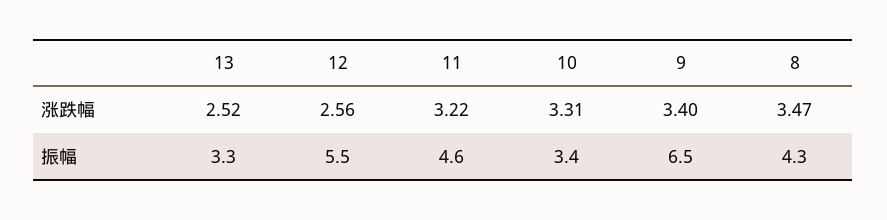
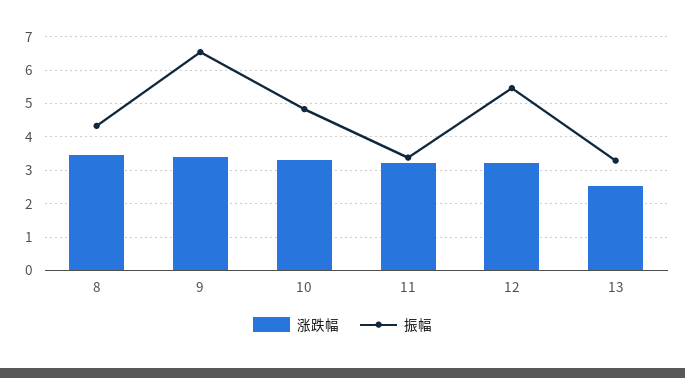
  {
    "涨跌幅": {
      "13": 2.52,
-     "12": 2.56,
+     "12": 3.2,
      "11": 3.22,
      "10": 3.31,
      "9": 3.4,
      "8": 3.47
    },
    "振幅": {
      "13": 3.3,
      "12": 5.5,
-     "11": 4.6,
+     "11": 3.4,
-     "10": 3.4,
+     "10": 4.8,
      "9": 6.5,
      "8": 4.3
    }
  }

